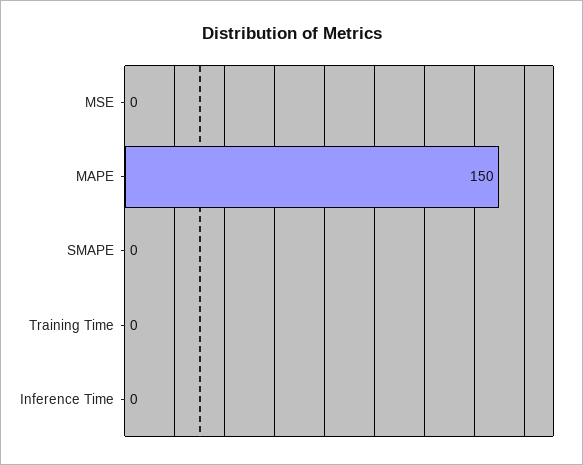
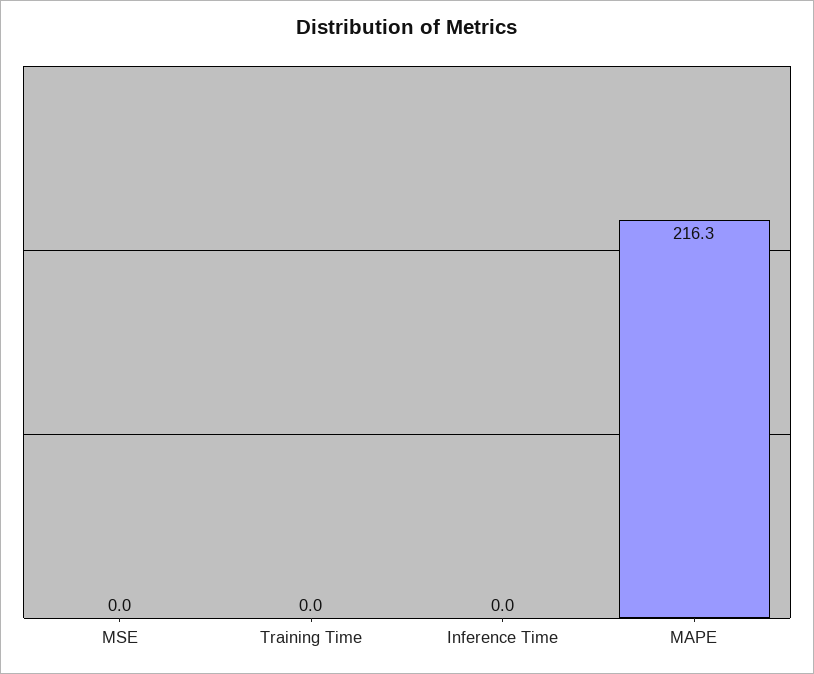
  {
    "MSE": 0,
-   "MAPE": 150,
+   "MAPE": 216.3,
-   "SMAPE": 0,
    "Training Time": 0,
    "Inference Time": 0
  }

